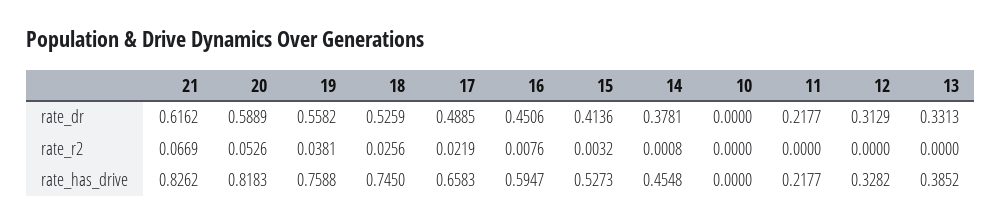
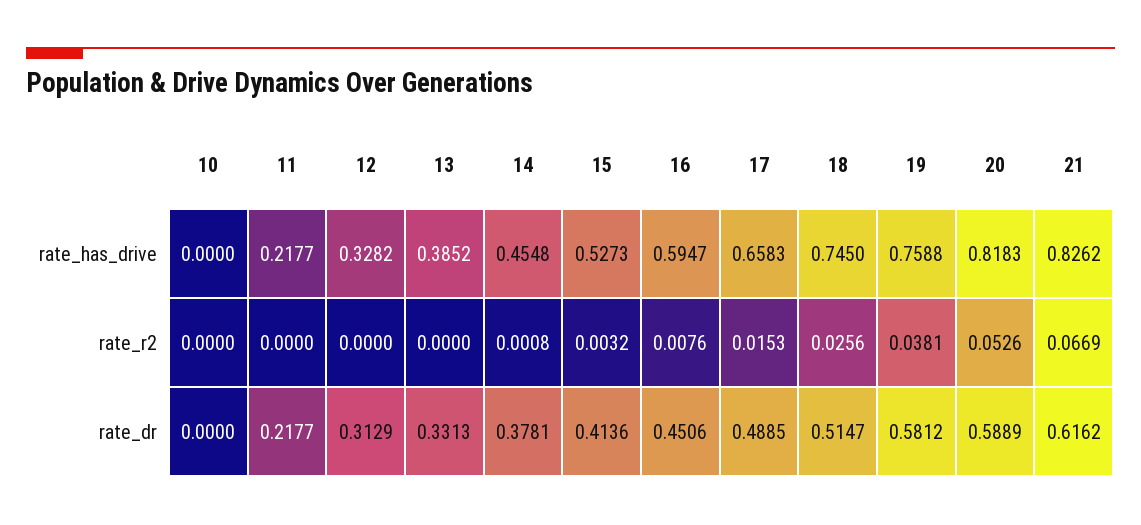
  {
    "21": {
      "rate_dr": 0.6162,
      "rate_r2": 0.0669,
      "rate_has_drive": 0.8262
    },
    "20": {
      "rate_dr": 0.5889,
      "rate_r2": 0.0526,
      "rate_has_drive": 0.8183
    },
    "19": {
-     "rate_dr": 0.5582,
+     "rate_dr": 0.5812,
      "rate_r2": 0.0381,
      "rate_has_drive": 0.7588
    },
    "18": {
-     "rate_dr": 0.5259,
+     "rate_dr": 0.5147,
      "rate_r2": 0.0256,
      "rate_has_drive": 0.745
    },
    "17": {
      "rate_dr": 0.4885,
-     "rate_r2": 0.0219,
+     "rate_r2": 0.0153,
      "rate_has_drive": 0.6583
    },
    "16": {
      "rate_dr": 0.4506,
      "rate_r2": 0.0076,
      "rate_has_drive": 0.5947
    },
    "15": {
      "rate_dr": 0.4136,
      "rate_r2": 0.0032,
      "rate_has_drive": 0.5273
    },
    "14": {
      "rate_dr": 0.3781,
      "rate_r2": 0.0008,
      "rate_has_drive": 0.4548
    },
    "10": {
      "rate_dr": 0,
      "rate_r2": 0,
      "rate_has_drive": 0
    },
    "11": {
      "rate_dr": 0.2177,
      "rate_r2": 0,
      "rate_has_drive": 0.2177
    },
    "12": {
      "rate_dr": 0.3129,
      "rate_r2": 0,
      "rate_has_drive": 0.3282
    },
    "13": {
      "rate_dr": 0.3313,
      "rate_r2": 0,
      "rate_has_drive": 0.3852
    }
  }

